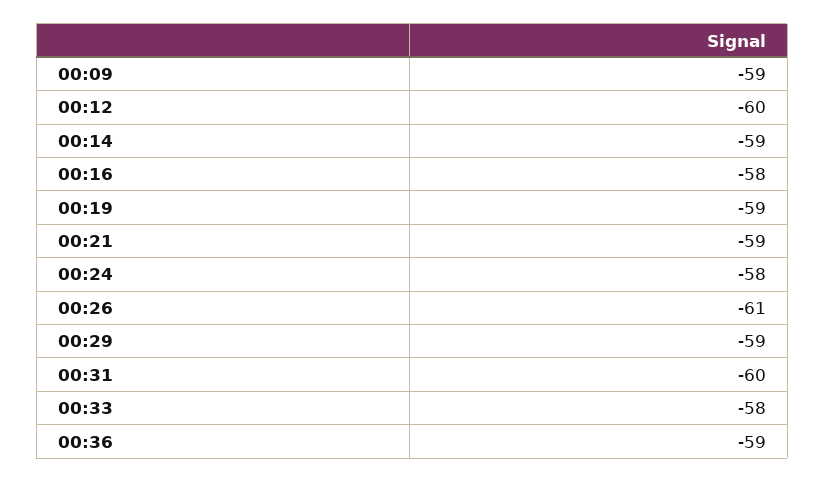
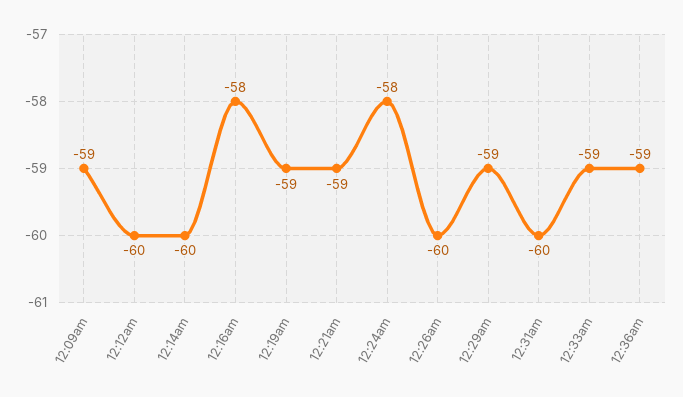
  {
    "00:09": -59,
    "00:12": -60,
-   "00:14": -59,
+   "00:14": -60,
    "00:16": -58,
    "00:19": -59,
    "00:21": -59,
    "00:24": -58,
-   "00:26": -61,
+   "00:26": -60,
    "00:29": -59,
    "00:31": -60,
-   "00:33": -58,
+   "00:33": -59,
    "00:36": -59
  }

